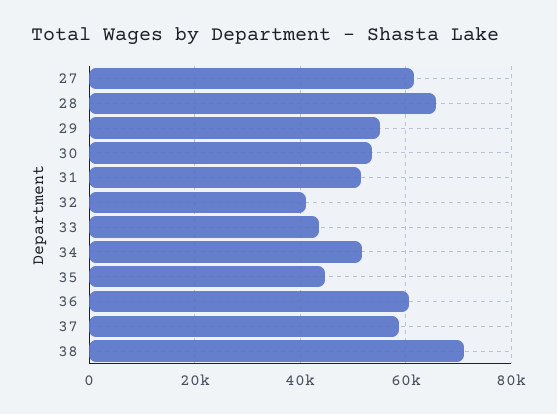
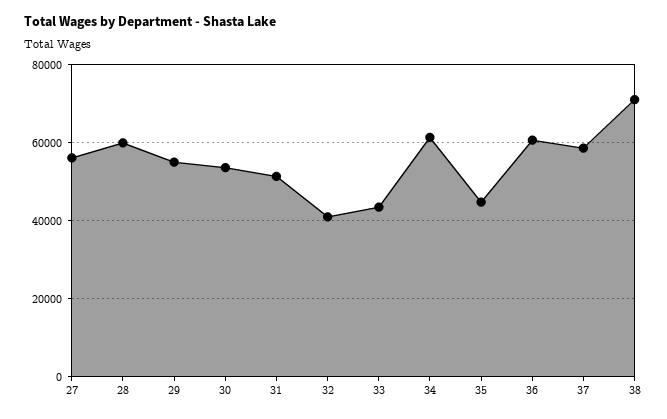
  {
-   "27": 62000,
+   "27": 56000,
-   "28": 66000,
+   "28": 60000,
    "29": 56000,
    "30": 54000,
    "31": 52000,
    "32": 42000,
    "33": 44000,
-   "34": 52000,
+   "34": 62000,
    "35": 44000,
    "36": 60000,
    "37": 58000,
    "38": 72000
  }

